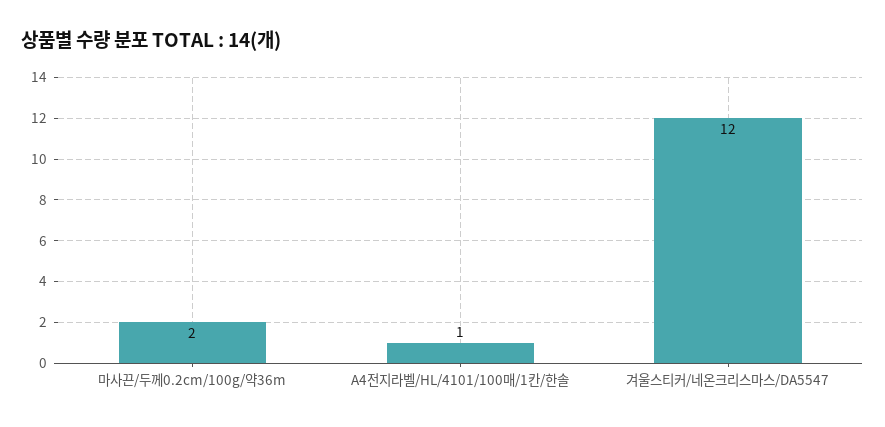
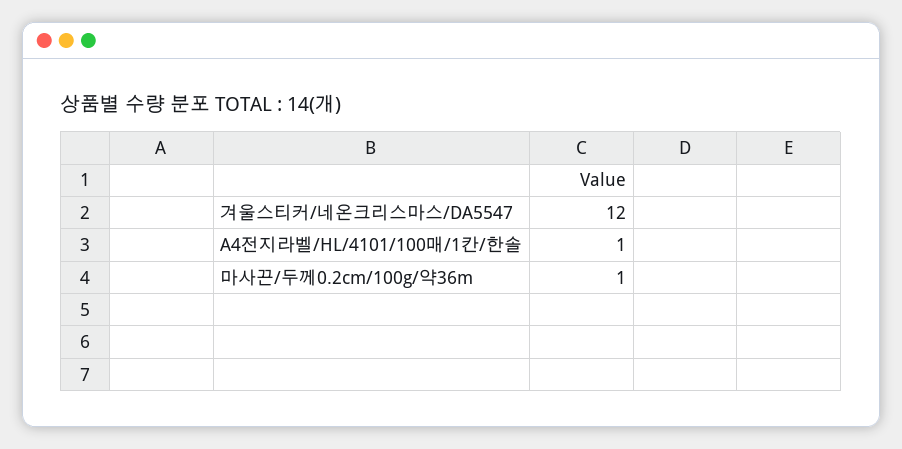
  {
-   "마사끈/두께0.2cm/100g/약36m": 2,
+   "마사끈/두께0.2cm/100g/약36m": 1,
    "A4전지라벨/HL/4101/100매/1칸/한솔": 1,
    "겨울스티커/네온크리스마스/DA5547": 12
  }

